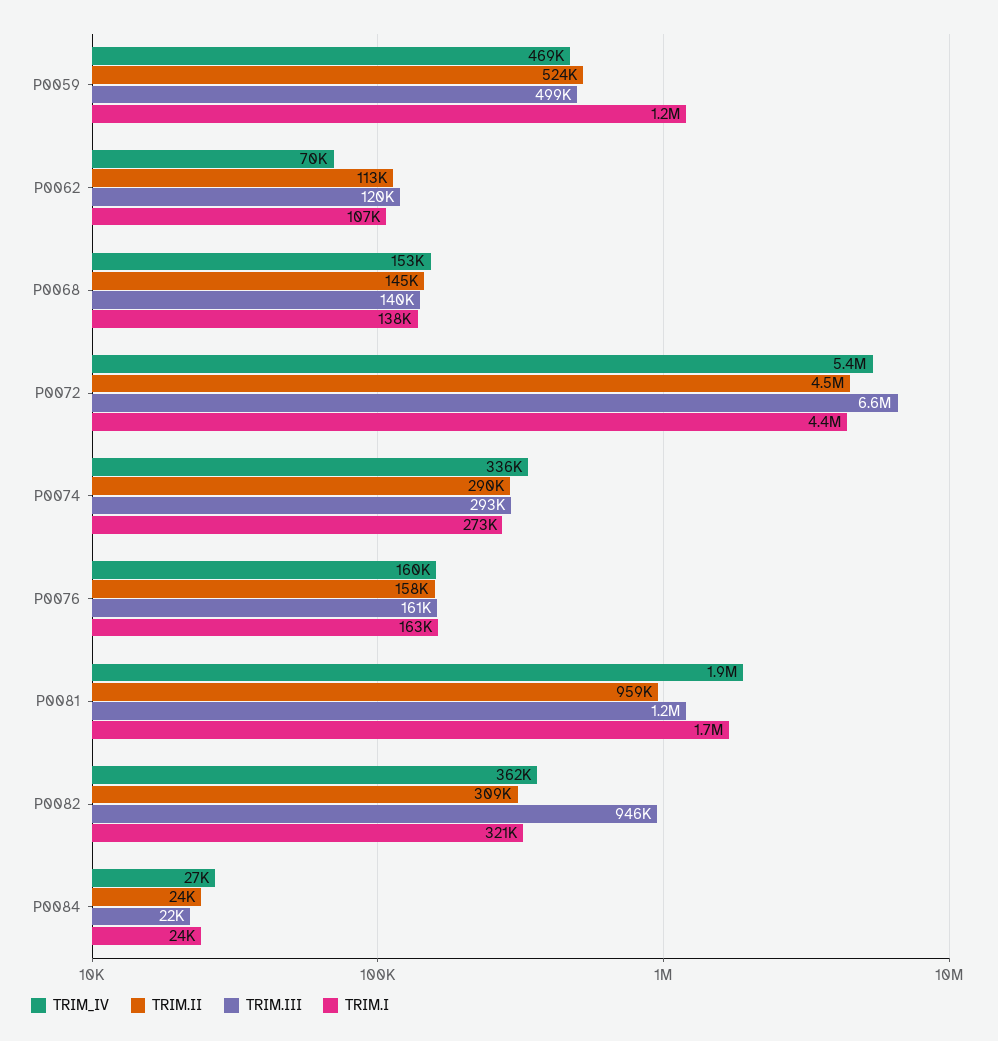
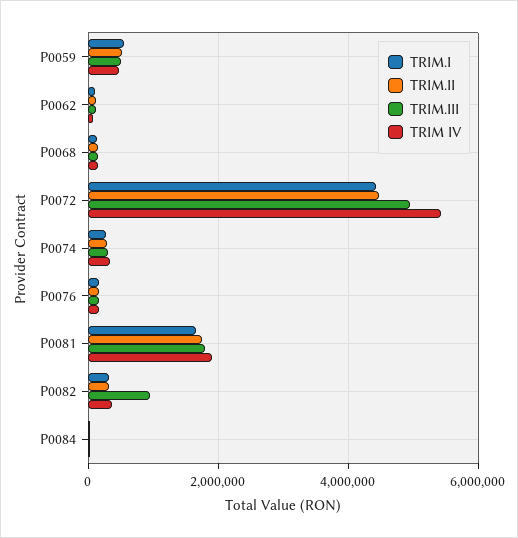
  {
    "TRIM_IV": {
      "P0059": 469000,
      "P0062": 70000,
      "P0068": 153000,
      "P0072": 5400000,
      "P0074": 336000,
      "P0076": 160000,
      "P0081": 1900000,
      "P0082": 362000,
      "P0084": 27000
    },
    "TRIM.II": {
      "P0059": 524000,
      "P0062": 113000,
      "P0068": 145000,
      "P0072": 4500000,
      "P0074": 290000,
      "P0076": 158000,
-     "P0081": 959000,
+     "P0081": 1800000,
      "P0082": 309000,
      "P0084": 24000
    },
    "TRIM.III": {
      "P0059": 499000,
      "P0062": 120000,
      "P0068": 140000,
-     "P0072": 6600000,
+     "P0072": 5000000,
      "P0074": 293000,
      "P0076": 161000,
-     "P0081": 1200000,
+     "P0081": 1800000,
      "P0082": 946000,
      "P0084": 22000
    },
    "TRIM.I": {
-     "P0059": 1200000,
+     "P0059": 600000,
      "P0062": 107000,
      "P0068": 138000,
      "P0072": 4400000,
      "P0074": 273000,
      "P0076": 163000,
      "P0081": 1700000,
      "P0082": 321000,
      "P0084": 24000
    }
  }

